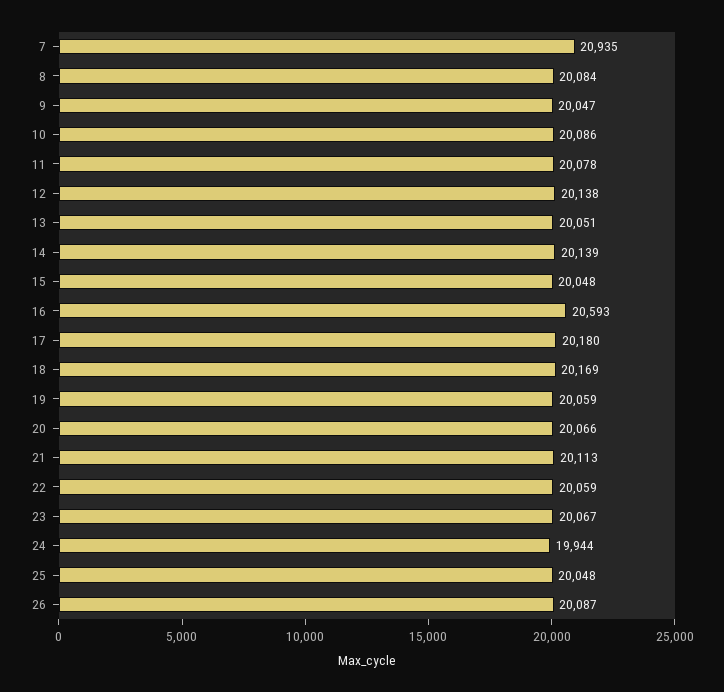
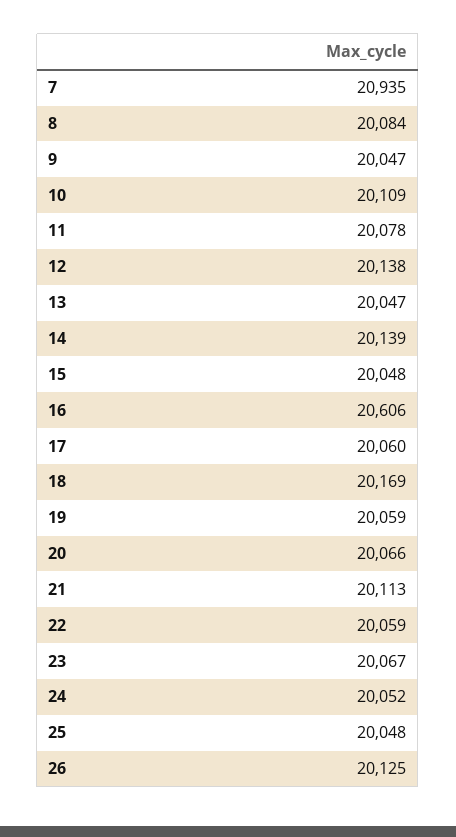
  {
    "7": 20935,
    "8": 20084,
    "9": 20047,
-   "10": 20086,
+   "10": 20109,
    "11": 20078,
    "12": 20138,
-   "13": 20051,
+   "13": 20047,
    "14": 20139,
    "15": 20048,
-   "16": 20593,
+   "16": 20606,
-   "17": 20180,
+   "17": 20060,
    "18": 20169,
    "19": 20059,
    "20": 20066,
    "21": 20113,
    "22": 20059,
    "23": 20067,
-   "24": 19944,
+   "24": 20052,
    "25": 20048,
-   "26": 20087
+   "26": 20125
  }

